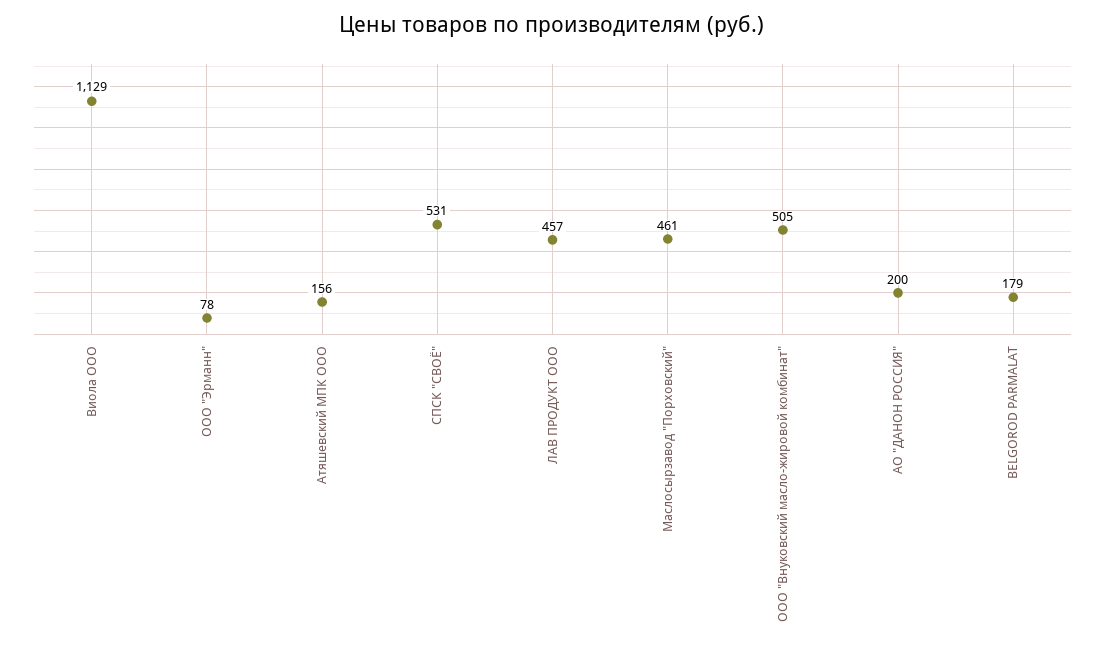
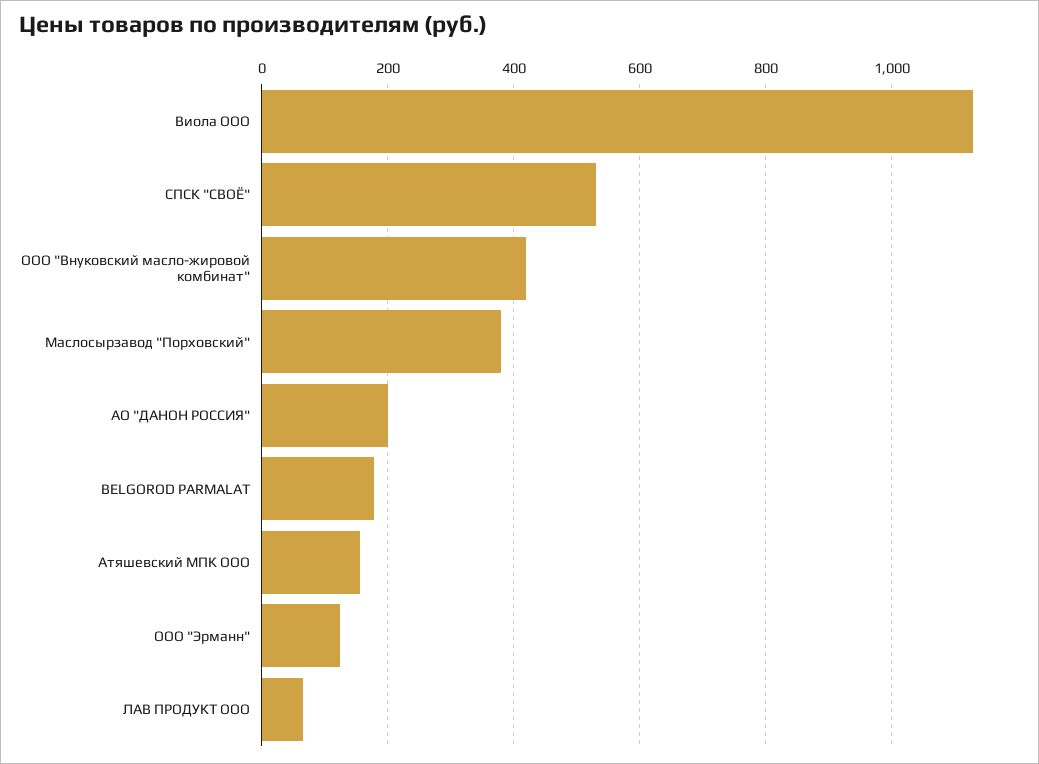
  {
    "Виола ООО": 1129,
-   "ООО \"Эрманн\"": 78,
+   "ООО \"Эрманн\"": 120,
    "Атяшевский МПК ООО": 156,
    "СПСК \"СВОЁ\"": 531,
-   "ЛАВ ПРОДУКТ ООО": 457,
+   "ЛАВ ПРОДУКТ ООО": 60,
-   "Маслосырзавод \"Порховский\"": 461,
+   "Маслосырзавод \"Порховский\"": 380,
-   "ООО \"Внуковский масло-жировой комбинат\"": 505,
+   "ООО \"Внуковский масло-жировой комбинат\"": 420,
    "АО \"ДАНОН РОССИЯ\"": 200,
    "BELGOROD PARMALAT": 179
  }

